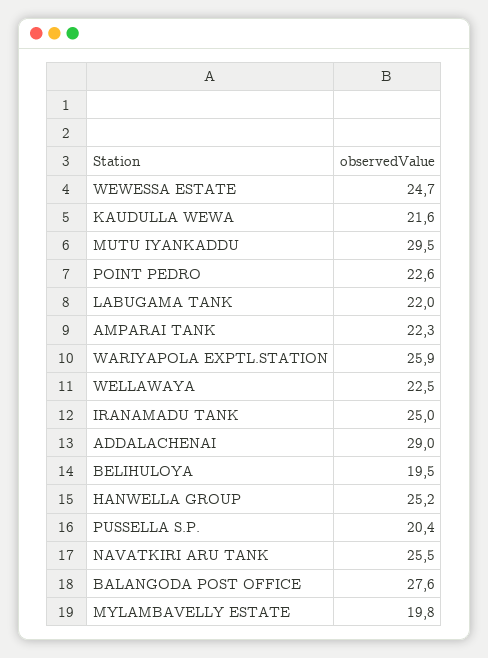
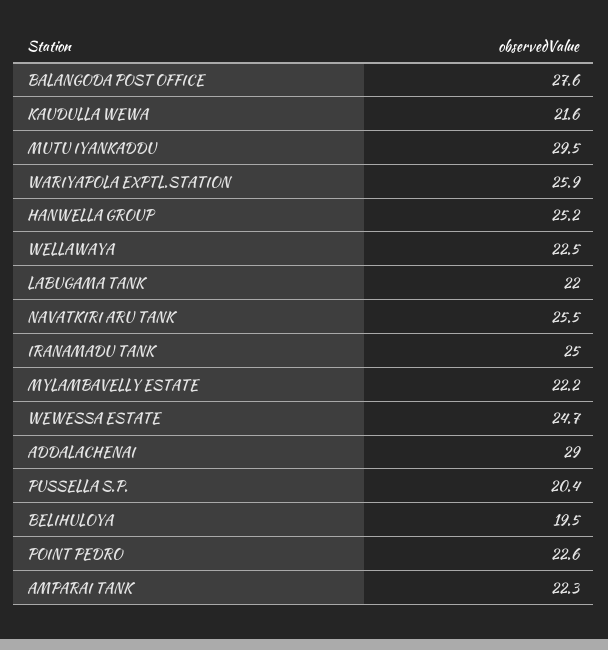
  {
    "WEWESSA ESTATE": 24.7,
    "KAUDULLA WEWA": 21.6,
    "MUTU IYANKADDU": 29.5,
    "POINT PEDRO": 22.6,
    "LABUGAMA TANK": 22,
    "AMPARAI TANK": 22.3,
    "WARIYAPOLA EXPTL.STATION": 25.9,
    "WELLAWAYA": 22.5,
    "IRANAMADU TANK": 25,
    "ADDALACHENAI": 29,
    "BELIHULOYA": 19.5,
    "HANWELLA GROUP": 25.2,
    "PUSSELLA S.P.": 20.4,
    "NAVATKIRI ARU TANK": 25.5,
    "BALANGODA POST OFFICE": 27.6,
-   "MYLAMBAVELLY ESTATE": 19.8
+   "MYLAMBAVELLY ESTATE": 22.2
  }

